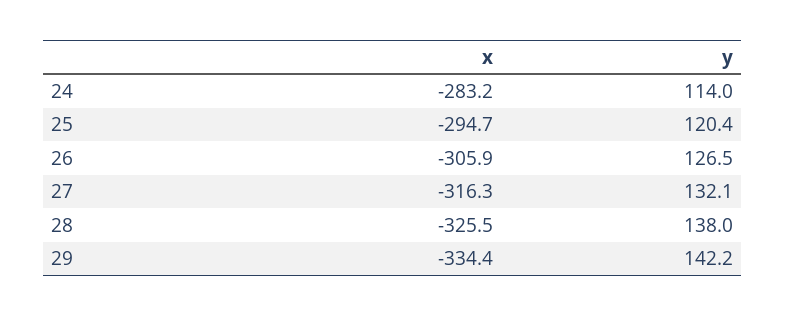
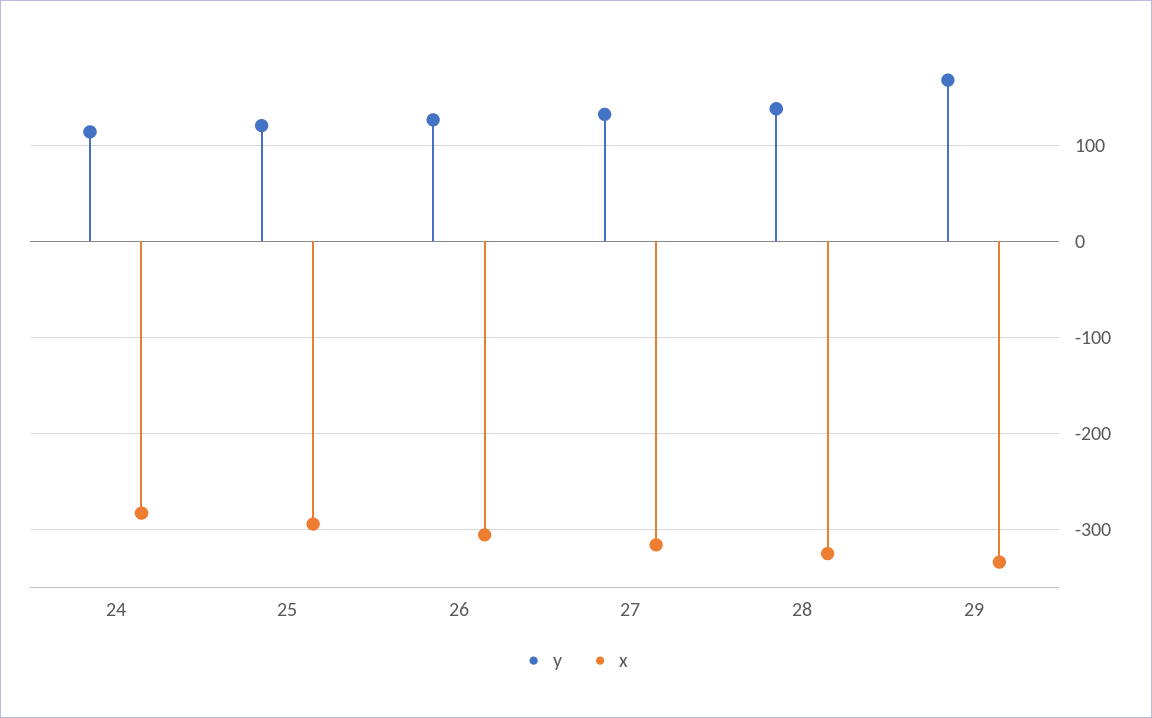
  {
    "x": {
      "24": -283.2,
      "25": -294.7,
      "26": -305.9,
      "27": -316.3,
      "28": -325.5,
      "29": -334.4
    },
    "y": {
      "24": 114,
      "25": 120.4,
      "26": 126.5,
      "27": 132.1,
      "28": 138,
-     "29": 142.2
+     "29": 170
    }
  }

